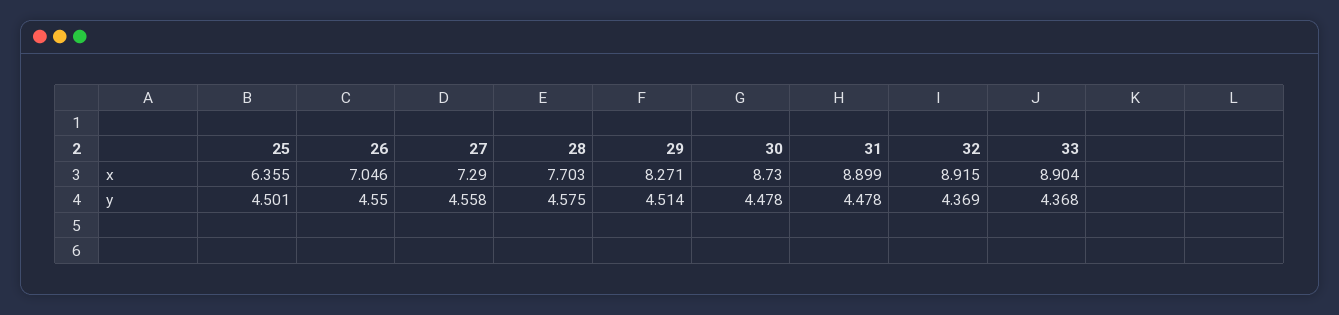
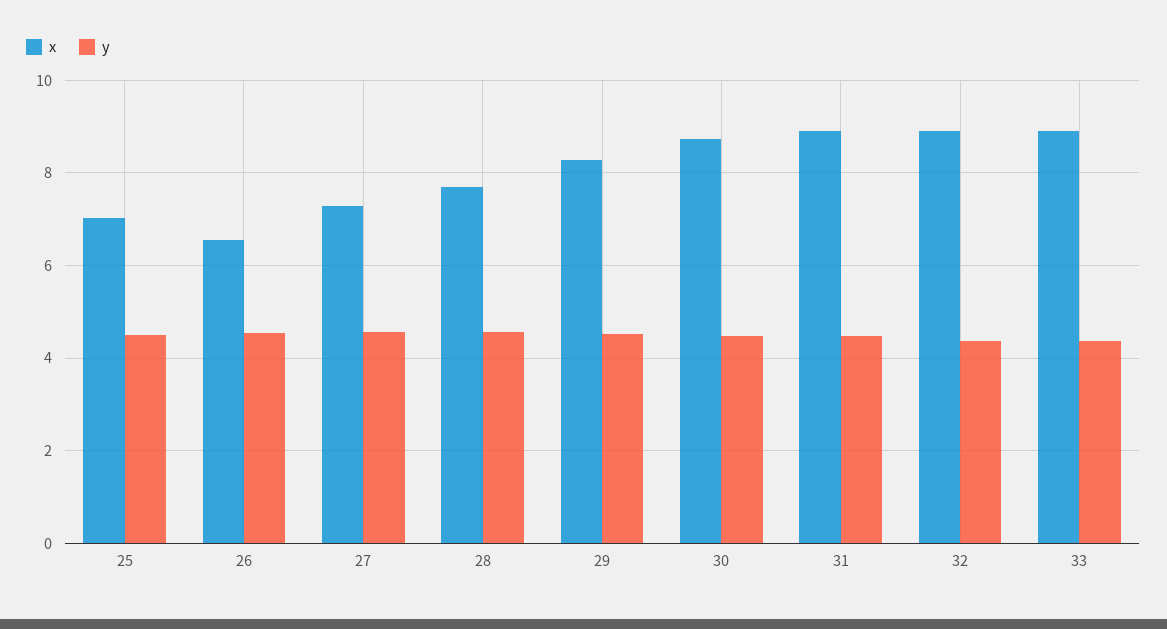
  {
    "x": {
-     "25": 6.355,
+     "25": 7,
-     "26": 7.046,
+     "26": 6.6,
      "27": 7.29,
      "28": 7.703,
      "29": 8.271,
      "30": 8.73,
      "31": 8.899,
      "32": 8.915,
      "33": 8.904
    },
    "y": {
      "25": 4.501,
      "26": 4.55,
      "27": 4.558,
      "28": 4.575,
      "29": 4.514,
      "30": 4.478,
      "31": 4.478,
      "32": 4.369,
      "33": 4.368
    }
  }

